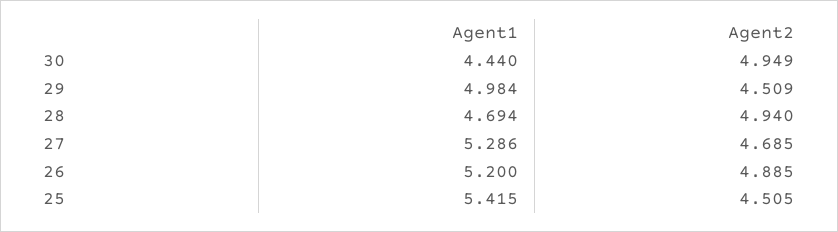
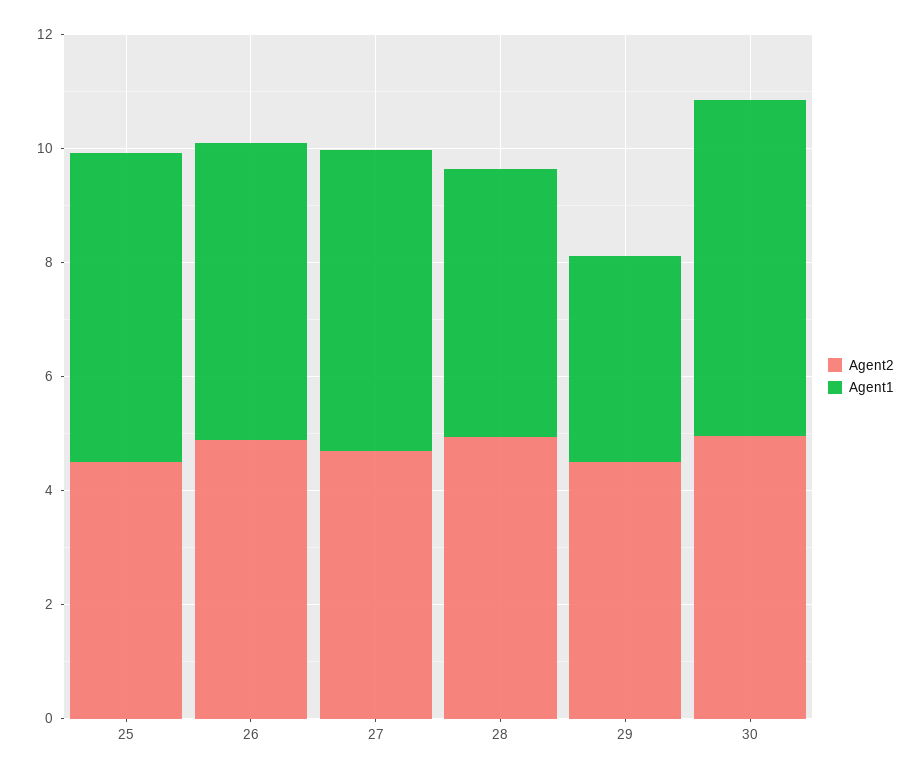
  {
    "Agent1": {
-     "30": 4.44,
+     "30": 6,
-     "29": 4.984,
+     "29": 3.5,
      "28": 4.694,
      "27": 5.286,
      "26": 5.2,
      "25": 5.415
    },
    "Agent2": {
      "30": 4.949,
      "29": 4.509,
      "28": 4.94,
      "27": 4.685,
      "26": 4.885,
      "25": 4.505
    }
  }

